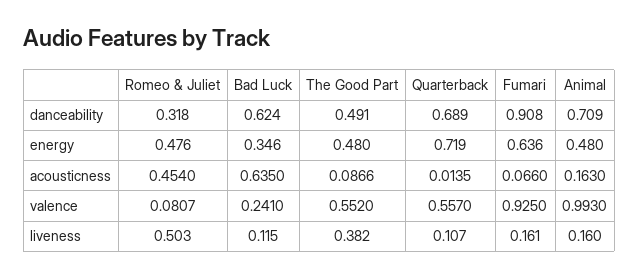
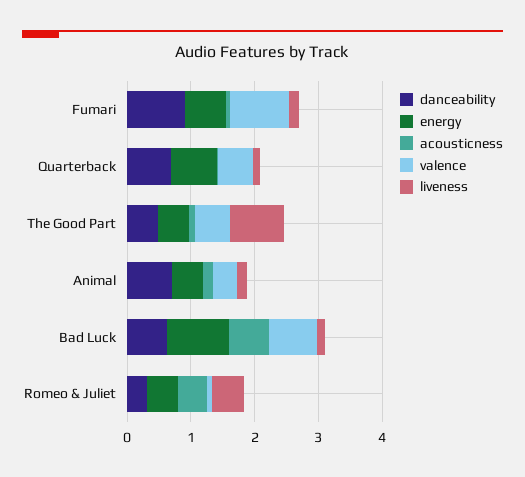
  {
    "danceability": {
      "Romeo & Juliet": 0.318,
      "Bad Luck": 0.624,
      "The Good Part": 0.491,
      "Quarterback": 0.689,
      "Fumari": 0.908,
      "Animal": 0.709
    },
    "energy": {
      "Romeo & Juliet": 0.476,
-     "Bad Luck": 0.346,
+     "Bad Luck": 1,
      "The Good Part": 0.48,
      "Quarterback": 0.719,
      "Fumari": 0.636,
      "Animal": 0.48
    },
    "acousticness": {
      "Romeo & Juliet": 0.454,
      "Bad Luck": 0.635,
      "The Good Part": 0.0866,
      "Quarterback": 0.0135,
      "Fumari": 0.066,
      "Animal": 0.163
    },
    "valence": {
      "Romeo & Juliet": 0.0807,
-     "Bad Luck": 0.241,
+     "Bad Luck": 0.8,
      "The Good Part": 0.552,
      "Quarterback": 0.557,
      "Fumari": 0.925,
-     "Animal": 0.993
+     "Animal": 0.4
    },
    "liveness": {
      "Romeo & Juliet": 0.503,
      "Bad Luck": 0.115,
-     "The Good Part": 0.382,
+     "The Good Part": 0.8,
      "Quarterback": 0.107,
      "Fumari": 0.161,
      "Animal": 0.16
    }
  }

